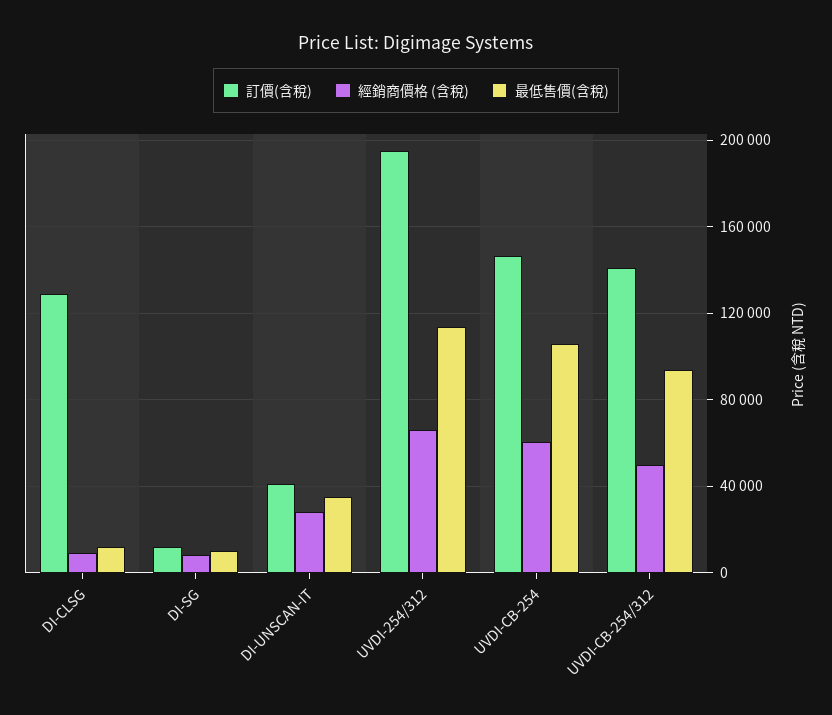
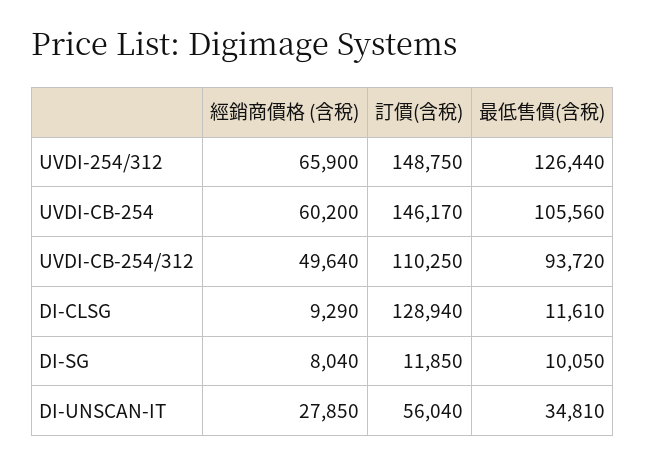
  {
    "訂價(含稅)": {
      "DI-CLSG": 128940,
      "DI-SG": 11850,
-     "DI-UNSCAN-IT": 40000,
+     "DI-UNSCAN-IT": 56040,
-     "UVDI-254/312": 195000,
+     "UVDI-254/312": 148750,
      "UVDI-CB-254": 146170,
-     "UVDI-CB-254/312": 140000
+     "UVDI-CB-254/312": 110250
    },
    "經銷商價格 (含稅)": {
      "DI-CLSG": 9290,
      "DI-SG": 8040,
      "DI-UNSCAN-IT": 27850,
      "UVDI-254/312": 65900,
      "UVDI-CB-254": 60200,
      "UVDI-CB-254/312": 49640
    },
    "最低售價(含稅)": {
      "DI-CLSG": 11610,
      "DI-SG": 10050,
      "DI-UNSCAN-IT": 34810,
-     "UVDI-254/312": 115000,
+     "UVDI-254/312": 126440,
      "UVDI-CB-254": 105560,
      "UVDI-CB-254/312": 93720
    }
  }

